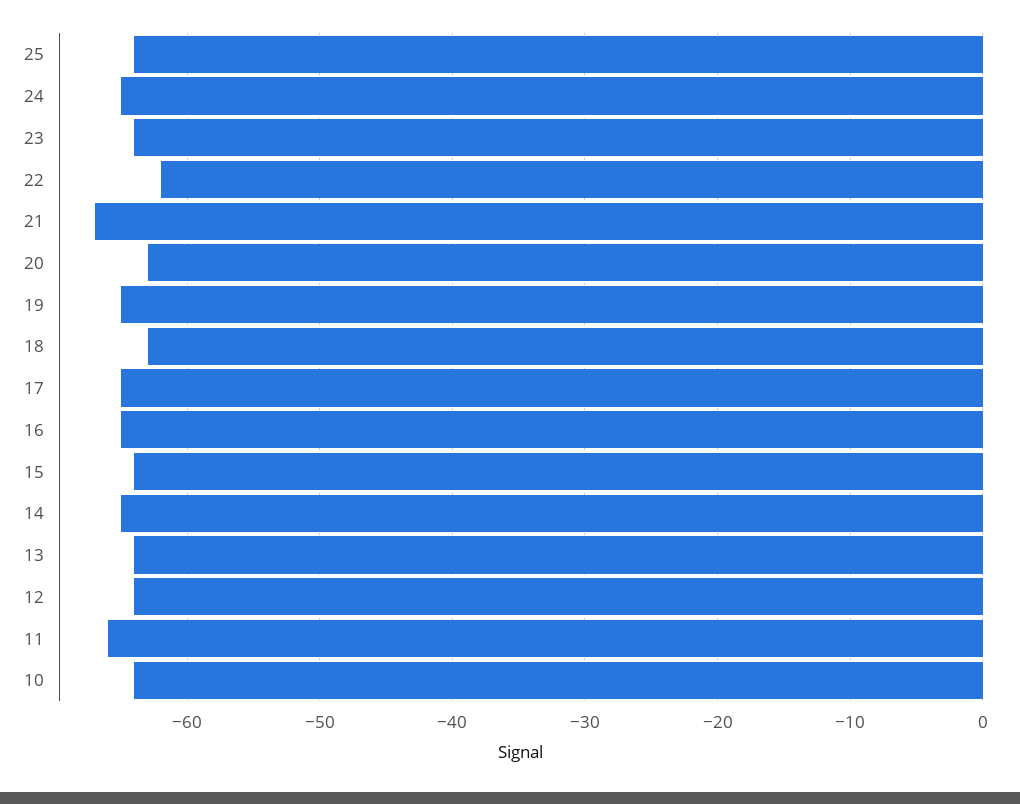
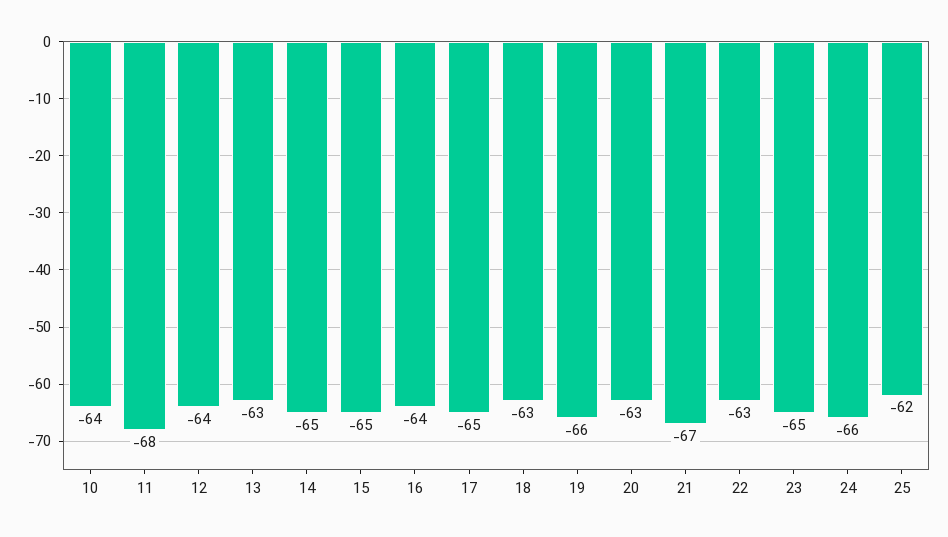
  {
-   "25": -64,
+   "25": -62,
-   "24": -65,
+   "24": -66,
-   "23": -64,
+   "23": -65,
-   "22": -62,
+   "22": -63,
    "21": -67,
    "20": -63,
-   "19": -65,
+   "19": -66,
    "18": -63,
    "17": -65,
-   "16": -65,
+   "16": -64,
-   "15": -64,
+   "15": -65,
    "14": -65,
-   "13": -64,
+   "13": -63,
    "12": -64,
-   "11": -66,
+   "11": -68,
    "10": -64
  }

